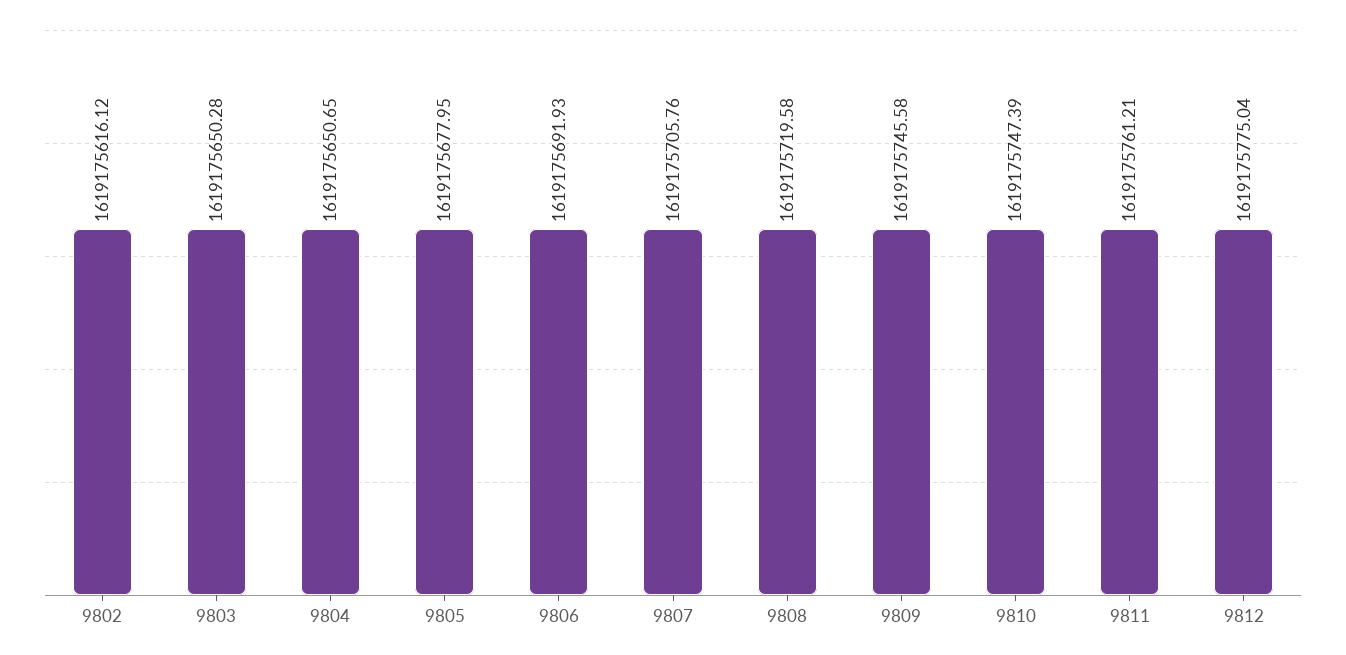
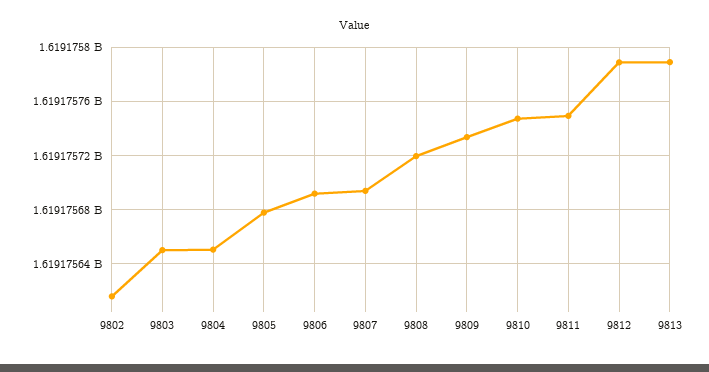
  {
    "9802": 1619175616.12,
    "9803": 1619175650.28,
    "9804": 1619175650.65,
    "9805": 1619175677.95,
    "9806": 1619175691.93,
-   "9807": 1619175705.76,
+   "9807": 1619175695,
    "9808": 1619175719.58,
-   "9809": 1619175745.58,
+   "9809": 1619175735,
    "9810": 1619175747.39,
-   "9811": 1619175761.21,
+   "9811": 1619175750,
-   "9812": 1619175775.04
+   "9812": 1619175790,
+   "9813": 1619175790
  }

